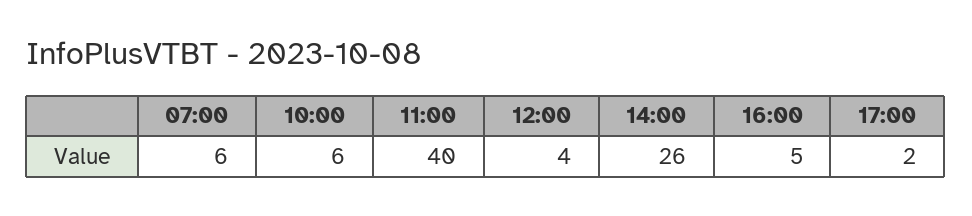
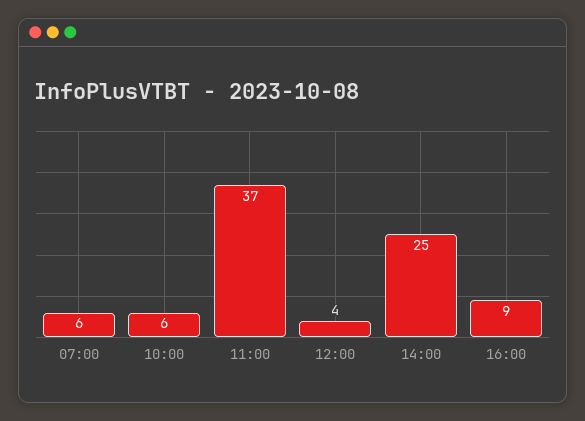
  {
    "07:00": 6,
    "10:00": 6,
-   "11:00": 40,
+   "11:00": 37,
    "12:00": 4,
-   "14:00": 26,
+   "14:00": 25,
-   "16:00": 5,
+   "16:00": 9
-   "17:00": 2
  }

